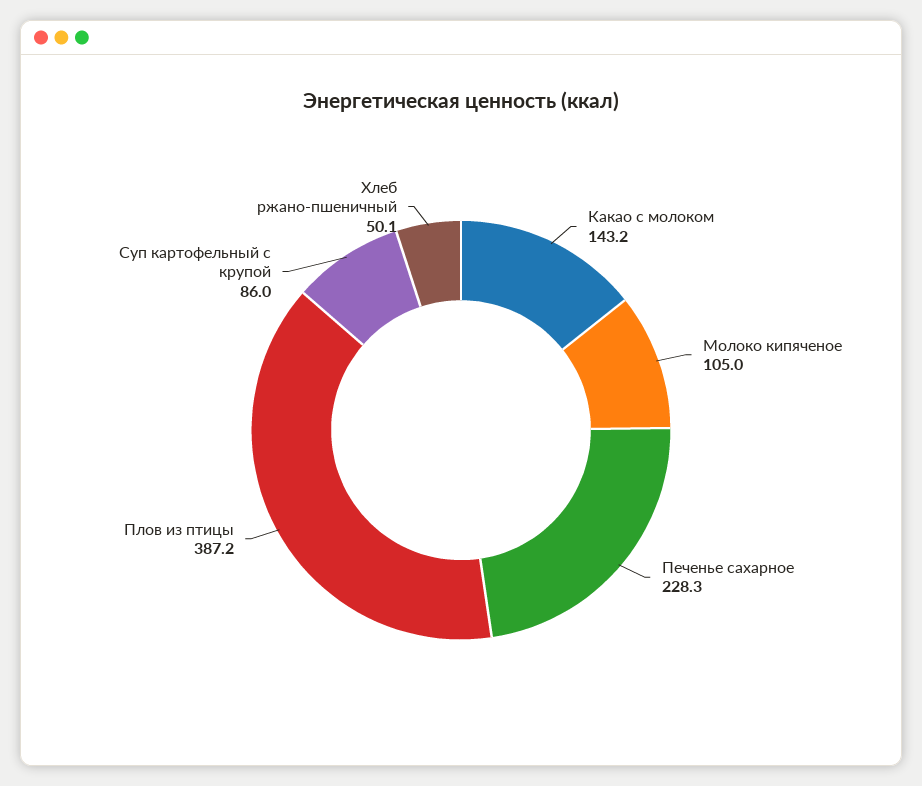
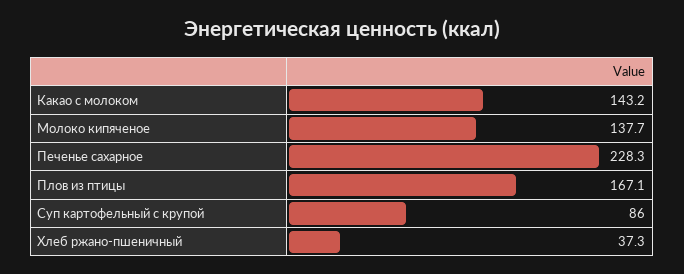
  {
    "Какао с молоком": 143.2,
-   "Молоко кипяченое": 105,
+   "Молоко кипяченое": 137.7,
    "Печенье сахарное": 228.3,
-   "Плов из птицы": 387.2,
+   "Плов из птицы": 167.1,
    "Суп картофельный с крупой": 86,
-   "Хлеб ржано-пшеничный": 50.1
+   "Хлеб ржано-пшеничный": 37.3
  }

